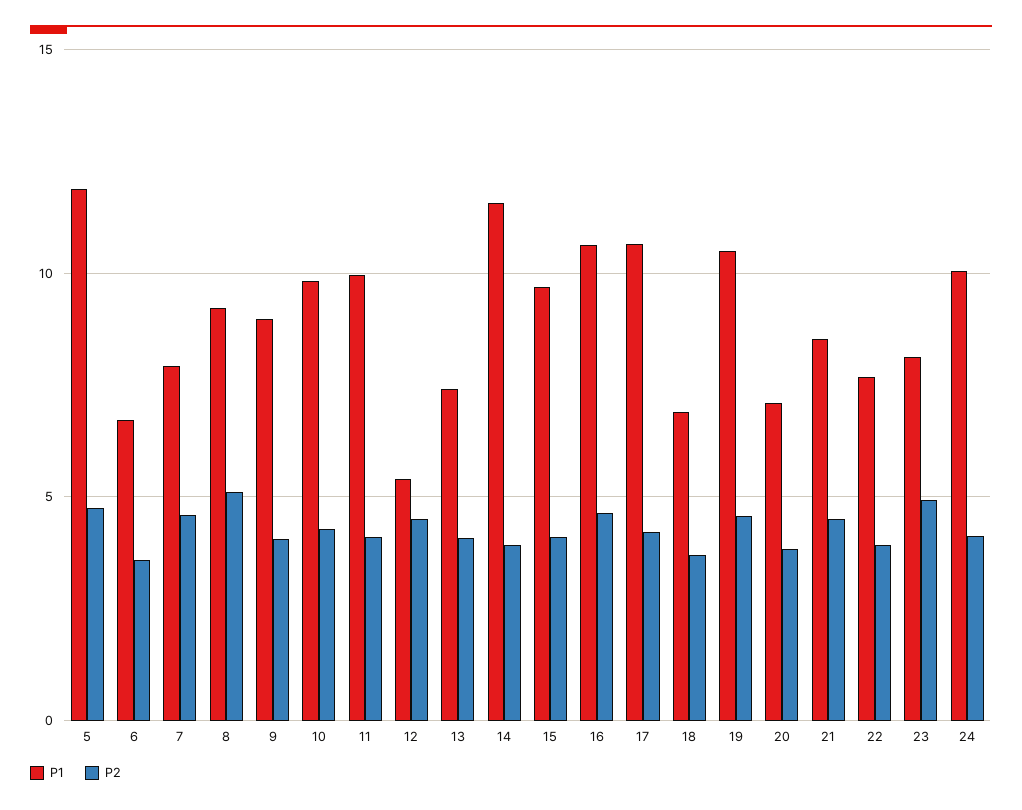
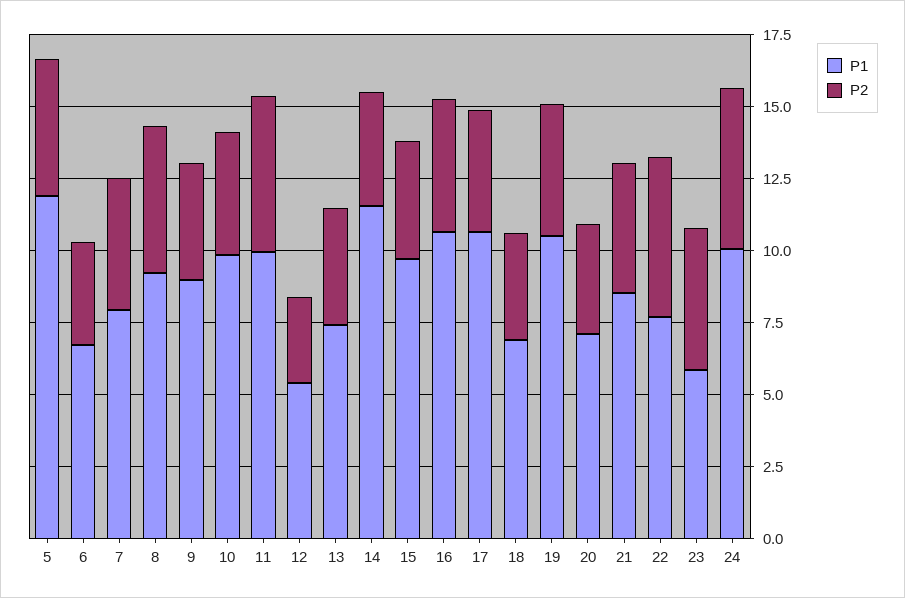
  {
    "P1": {
      "5": 12,
      "6": 6.5,
      "7": 8,
      "8": 9,
      "9": 9,
      "10": 10,
      "11": 10,
      "12": 5.5,
      "13": 7.5,
      "14": 11.5,
      "15": 9.5,
      "16": 10.5,
      "17": 10.5,
      "18": 7,
      "19": 10.5,
      "20": 7,
      "21": 8.5,
      "22": 7.5,
-     "23": 8,
+     "23": 6,
      "24": 10
    },
    "P2": {
      "5": 5,
      "6": 3.5,
      "7": 4.5,
      "8": 5,
      "9": 4,
      "10": 4.5,
-     "11": 4,
+     "11": 5.5,
-     "12": 4.5,
+     "12": 3,
      "13": 4,
      "14": 4,
      "15": 4,
      "16": 4.5,
      "17": 4,
      "18": 3.5,
      "19": 4.5,
      "20": 4,
      "21": 4.5,
-     "22": 4,
+     "22": 5.5,
      "23": 5,
-     "24": 4
+     "24": 5.5
    }
  }

